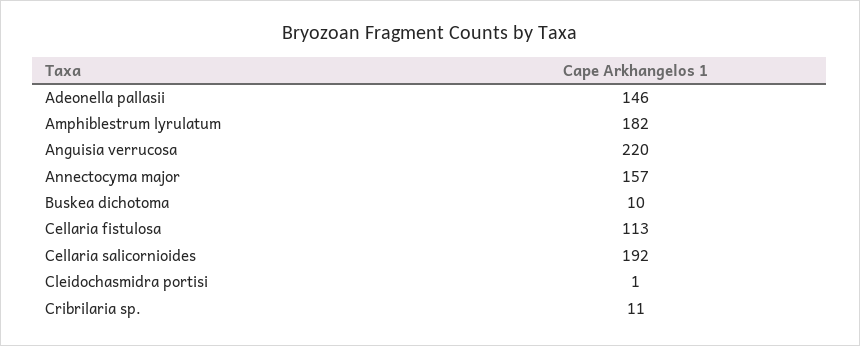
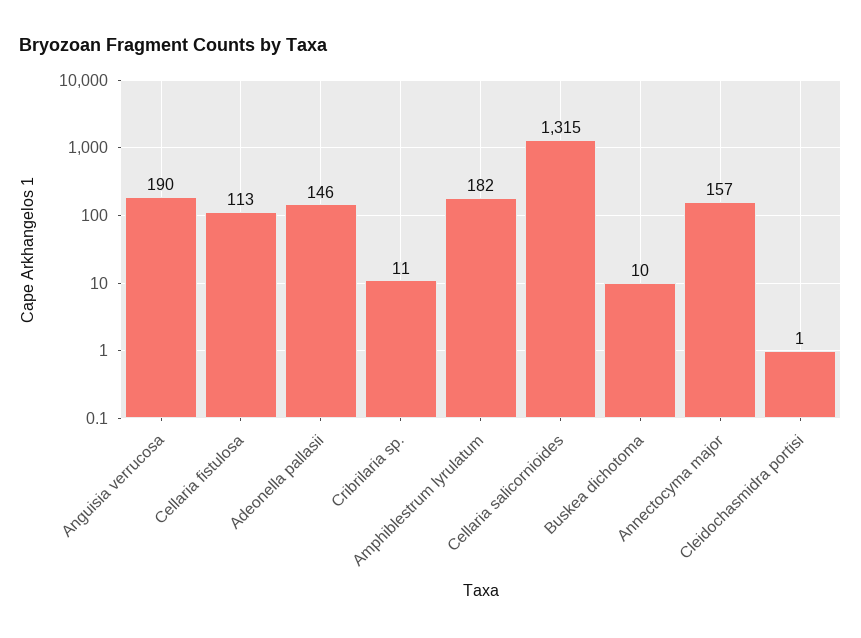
  {
    "Adeonella pallasii": 146,
    "Amphiblestrum lyrulatum": 182,
-   "Anguisia verrucosa": 220,
+   "Anguisia verrucosa": 190,
    "Annectocyma major": 157,
    "Buskea dichotoma": 10,
    "Cellaria fistulosa": 113,
-   "Cellaria salicornioides": 192,
+   "Cellaria salicornioides": 1315,
    "Cleidochasmidra portisi": 1,
    "Cribrilaria sp.": 11
  }

